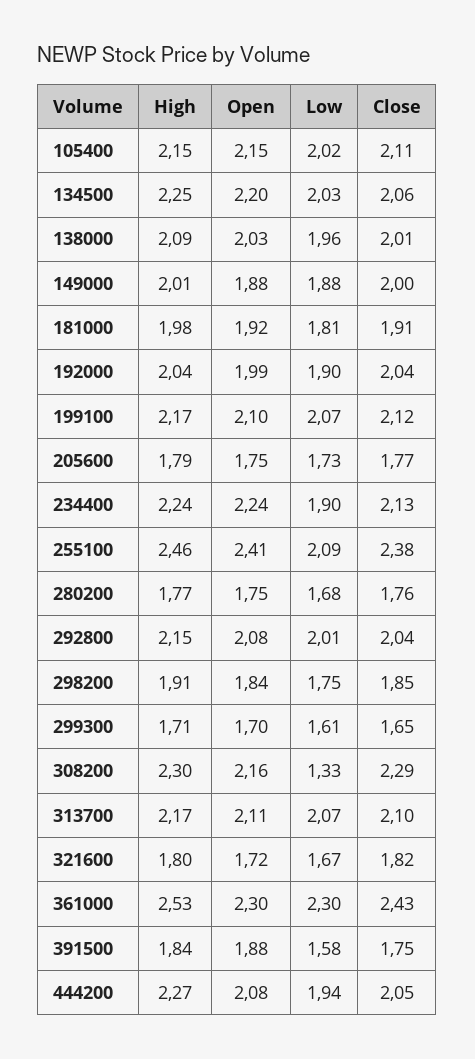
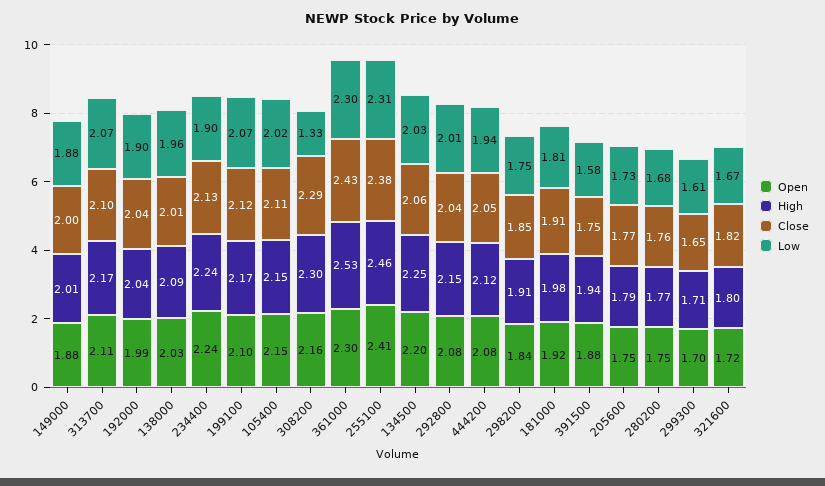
  {
    "High": {
      "105400": 2.15,
      "134500": 2.25,
      "138000": 2.09,
      "149000": 2.01,
      "181000": 1.98,
      "192000": 2.04,
      "199100": 2.17,
      "205600": 1.79,
      "234400": 2.24,
      "255100": 2.46,
      "280200": 1.77,
      "292800": 2.15,
      "298200": 1.91,
      "299300": 1.71,
      "308200": 2.3,
      "313700": 2.17,
      "321600": 1.8,
      "361000": 2.53,
-     "391500": 1.84,
+     "391500": 1.94,
-     "444200": 2.27
+     "444200": 2.12
    },
    "Open": {
      "105400": 2.15,
      "134500": 2.2,
      "138000": 2.03,
      "149000": 1.88,
      "181000": 1.92,
      "192000": 1.99,
      "199100": 2.1,
      "205600": 1.75,
      "234400": 2.24,
      "255100": 2.41,
      "280200": 1.75,
      "292800": 2.08,
      "298200": 1.84,
      "299300": 1.7,
      "308200": 2.16,
      "313700": 2.11,
      "321600": 1.72,
      "361000": 2.3,
      "391500": 1.88,
      "444200": 2.08
    },
    "Low": {
      "105400": 2.02,
      "134500": 2.03,
      "138000": 1.96,
      "149000": 1.88,
      "181000": 1.81,
      "192000": 1.9,
      "199100": 2.07,
      "205600": 1.73,
      "234400": 1.9,
-     "255100": 2.09,
+     "255100": 2.31,
      "280200": 1.68,
      "292800": 2.01,
      "298200": 1.75,
      "299300": 1.61,
      "308200": 1.33,
      "313700": 2.07,
      "321600": 1.67,
      "361000": 2.3,
      "391500": 1.58,
      "444200": 1.94
    },
    "Close": {
      "105400": 2.11,
      "134500": 2.06,
      "138000": 2.01,
      "149000": 2,
      "181000": 1.91,
      "192000": 2.04,
      "199100": 2.12,
      "205600": 1.77,
      "234400": 2.13,
      "255100": 2.38,
      "280200": 1.76,
      "292800": 2.04,
      "298200": 1.85,
      "299300": 1.65,
      "308200": 2.29,
      "313700": 2.1,
      "321600": 1.82,
      "361000": 2.43,
      "391500": 1.75,
      "444200": 2.05
    }
  }

